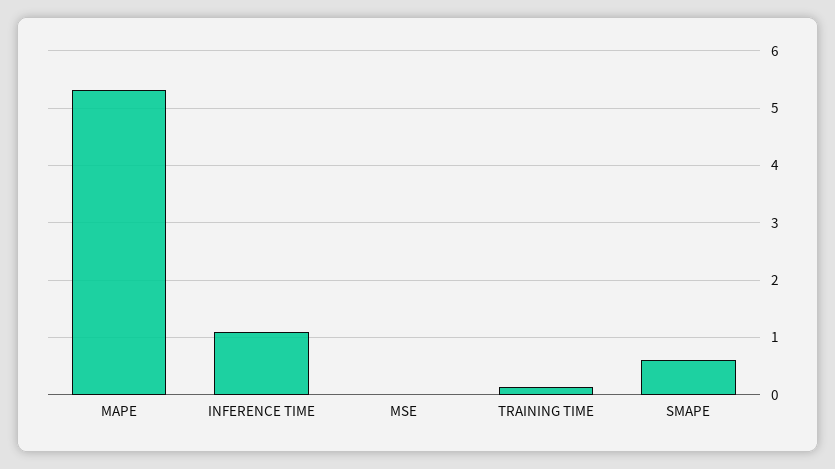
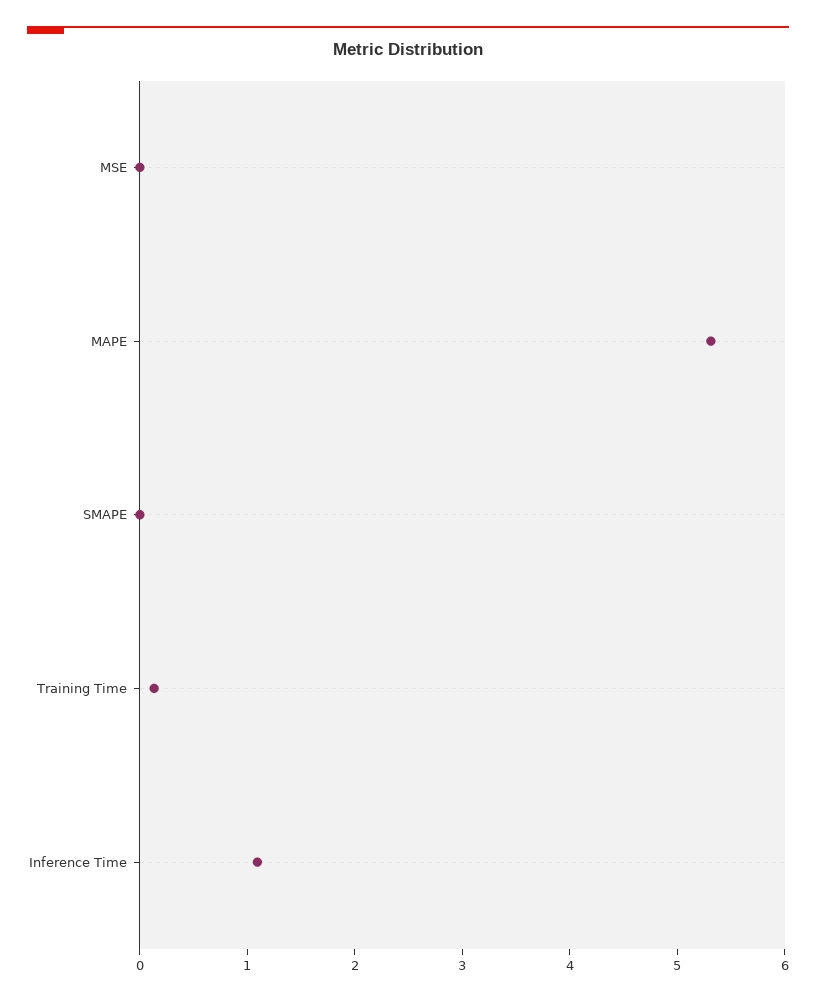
  {
    "MAPE": 5.4,
    "INFERENCE TIME": 1,
    "MSE": 0,
    "TRAINING TIME": 0.2,
-   "SMAPE": 0.6
+   "SMAPE": 0
  }

